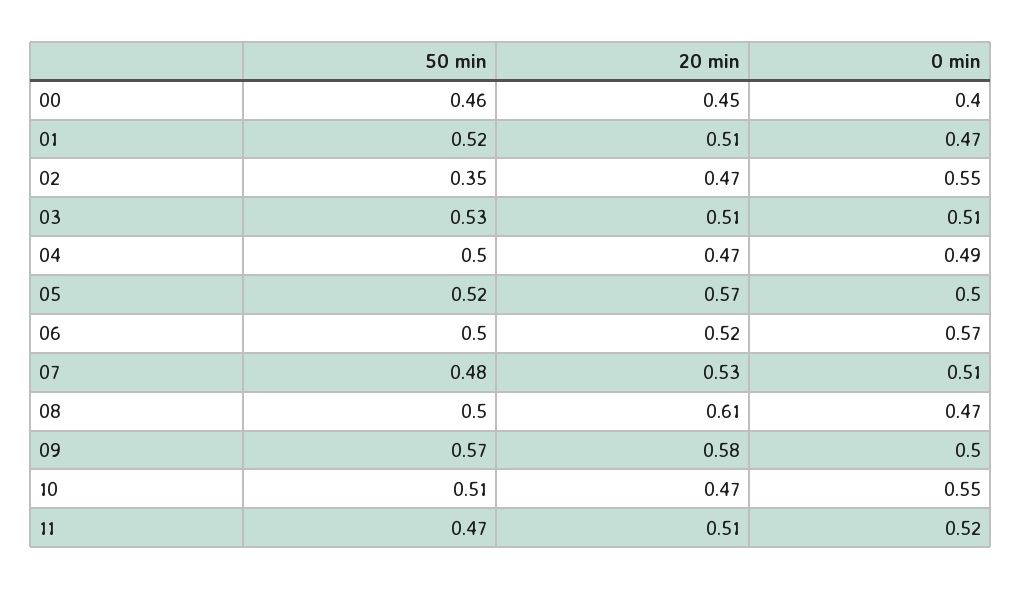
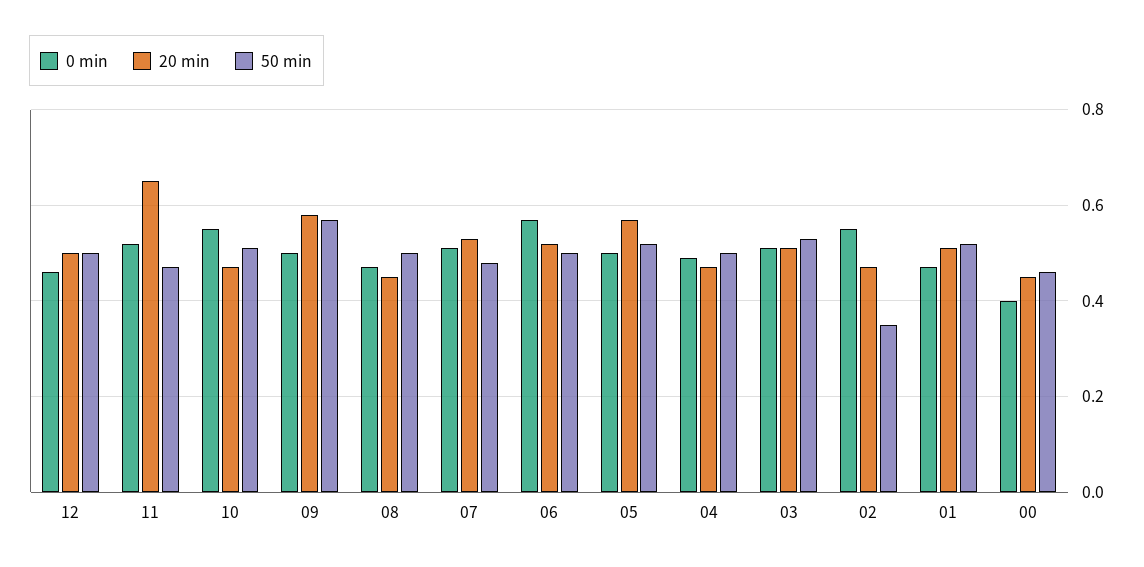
  {
    "50 min": {
      "00": 0.46,
      "01": 0.52,
      "02": 0.35,
      "03": 0.53,
      "04": 0.5,
      "05": 0.52,
      "06": 0.5,
      "07": 0.48,
      "08": 0.5,
      "09": 0.57,
      "10": 0.51,
-     "11": 0.47
+     "11": 0.47,
+     "12": 0.5
    },
    "20 min": {
      "00": 0.45,
      "01": 0.51,
      "02": 0.47,
      "03": 0.51,
      "04": 0.47,
      "05": 0.57,
      "06": 0.52,
      "07": 0.53,
-     "08": 0.61,
+     "08": 0.45,
      "09": 0.58,
      "10": 0.47,
-     "11": 0.51
+     "11": 0.65,
+     "12": 0.5
    },
    "0 min": {
      "00": 0.4,
      "01": 0.47,
      "02": 0.55,
      "03": 0.51,
      "04": 0.49,
      "05": 0.5,
      "06": 0.57,
      "07": 0.51,
      "08": 0.47,
      "09": 0.5,
      "10": 0.55,
-     "11": 0.52
+     "11": 0.52,
+     "12": 0.45
    }
  }

